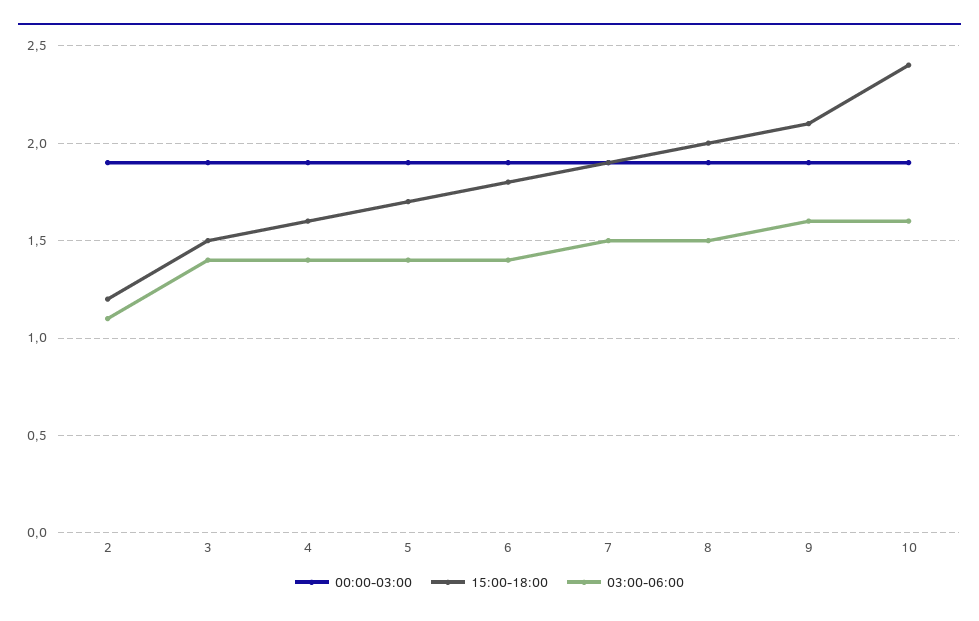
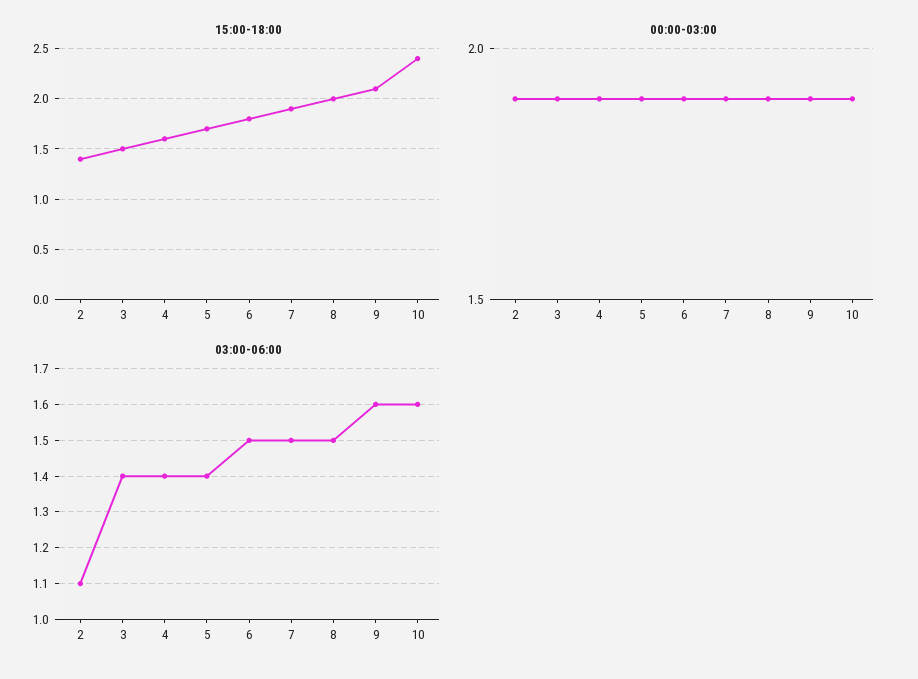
  {
    "00:00-03:00": {
      "2": 1.9,
      "3": 1.9,
      "4": 1.9,
      "5": 1.9,
      "6": 1.9,
      "7": 1.9,
      "8": 1.9,
      "9": 1.9,
      "10": 1.9
    },
    "15:00-18:00": {
-     "2": 1.2,
+     "2": 1.4,
      "3": 1.5,
      "4": 1.6,
      "5": 1.7,
      "6": 1.8,
      "7": 1.9,
      "8": 2,
      "9": 2.1,
      "10": 2.4
    },
    "03:00-06:00": {
      "2": 1.1,
      "3": 1.4,
      "4": 1.4,
      "5": 1.4,
-     "6": 1.4,
+     "6": 1.5,
      "7": 1.5,
      "8": 1.5,
      "9": 1.6,
      "10": 1.6
    }
  }

